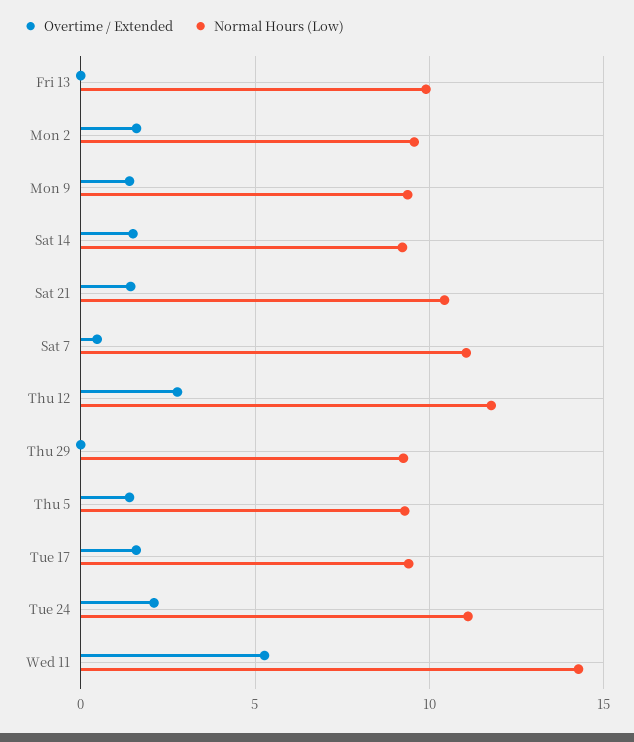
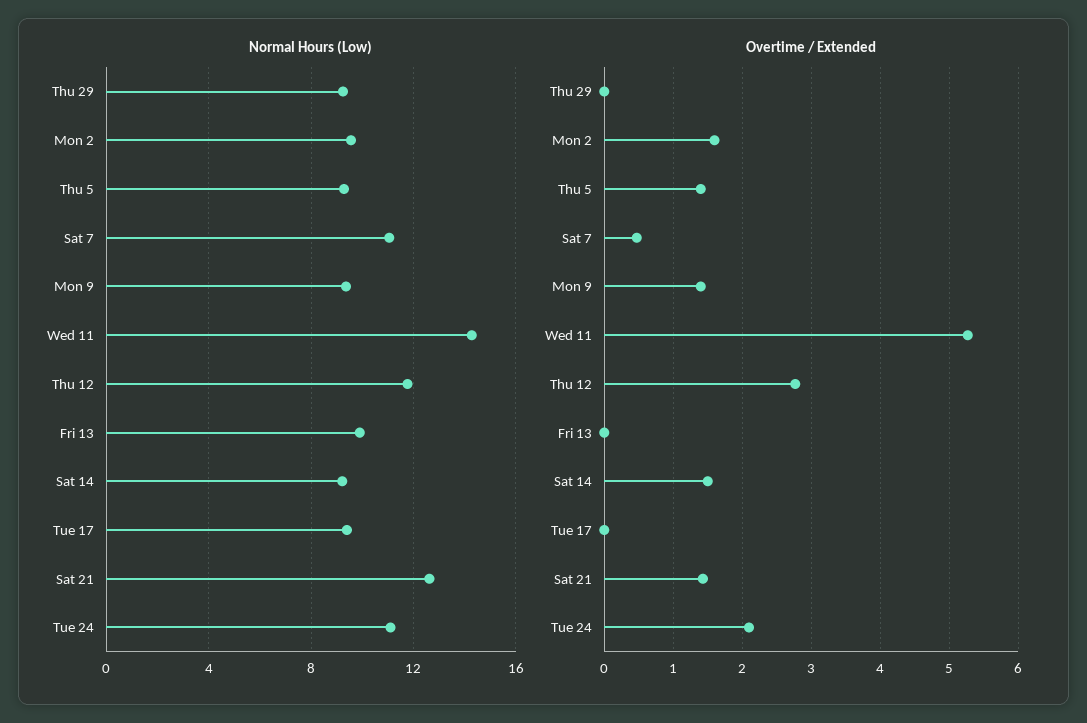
  {
    "Overtime / Extended": {
      "Fri 13": 0,
      "Mon 2": 1.6,
      "Mon 9": 1.4,
      "Sat 14": 1.5,
      "Sat 21": 1.4,
      "Sat 7": 0.5,
      "Thu 12": 2.8,
      "Thu 29": 0,
      "Thu 5": 1.4,
-     "Tue 17": 1.5,
+     "Tue 17": 0,
      "Tue 24": 2.1,
      "Wed 11": 5.3
    },
    "Normal Hours (Low)": {
      "Fri 13": 10,
      "Mon 2": 9.5,
      "Mon 9": 9.5,
      "Sat 14": 9,
-     "Sat 21": 10.5,
+     "Sat 21": 12.5,
      "Sat 7": 11,
      "Thu 12": 12,
      "Thu 29": 9.5,
      "Thu 5": 9.5,
      "Tue 17": 9.5,
      "Tue 24": 11,
      "Wed 11": 14.5
    }
  }

